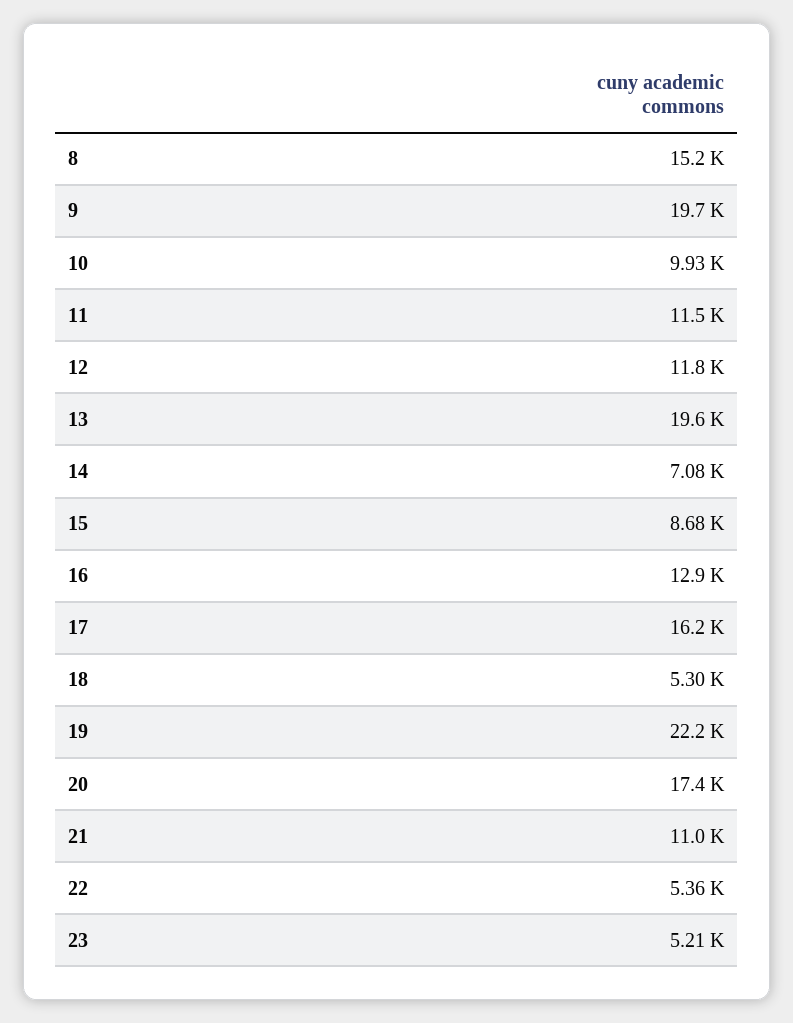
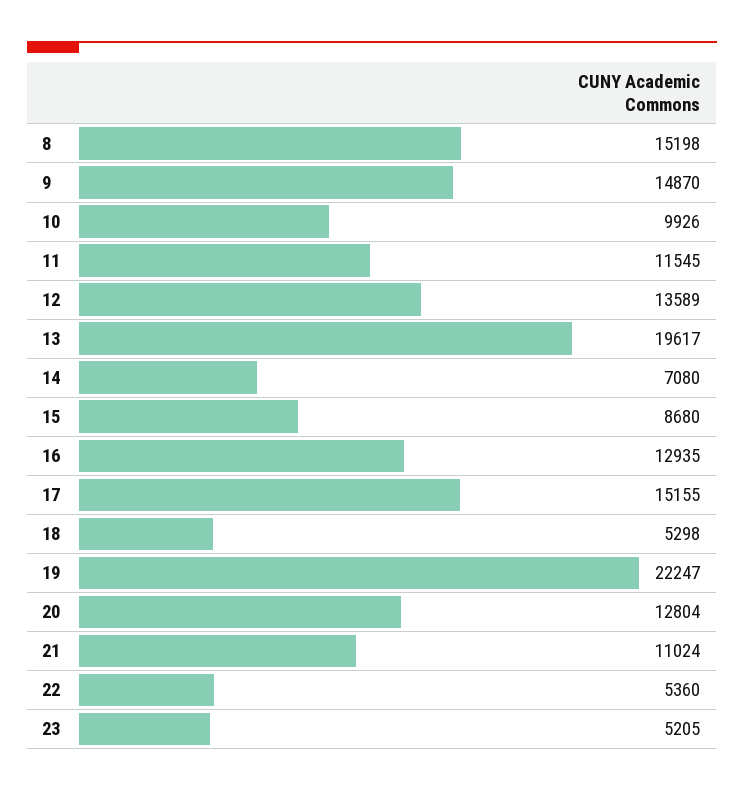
  {
    "8": 15198,
-   "9": 19700,
+   "9": 14870,
    "10": 9926,
    "11": 11545,
-   "12": 11800,
+   "12": 13589,
    "13": 19617,
    "14": 7080,
    "15": 8680,
    "16": 12935,
-   "17": 16200,
+   "17": 15155,
    "18": 5298,
    "19": 22247,
-   "20": 17400,
+   "20": 12804,
    "21": 11024,
    "22": 5360,
    "23": 5205
  }

